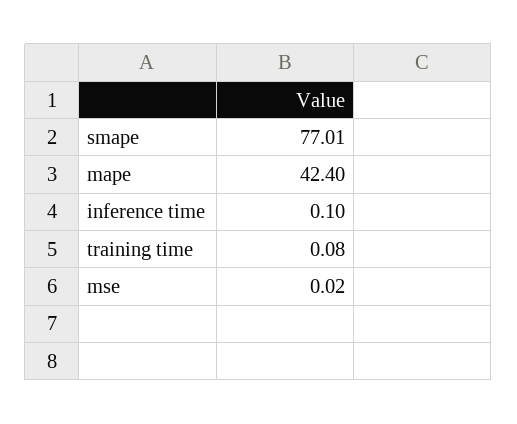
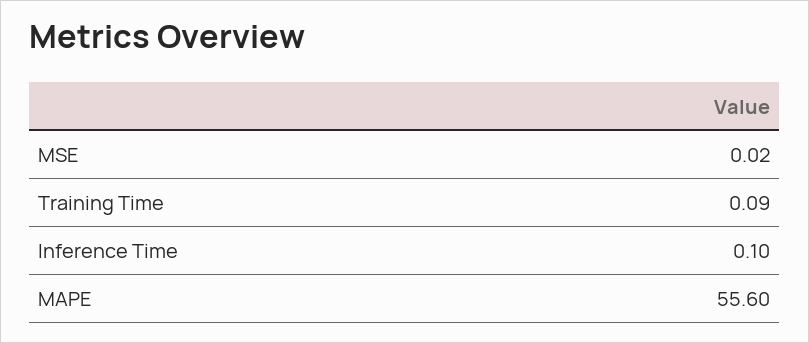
  {
-   "smape": 77.01,
-   "mape": 42.4,
+   "mape": 55.6,
    "inference time": 0.1,
-   "training time": 0.08,
+   "training time": 0.09,
    "mse": 0.02
  }

